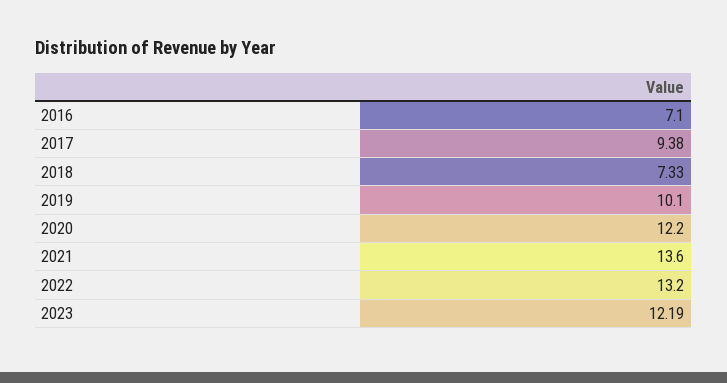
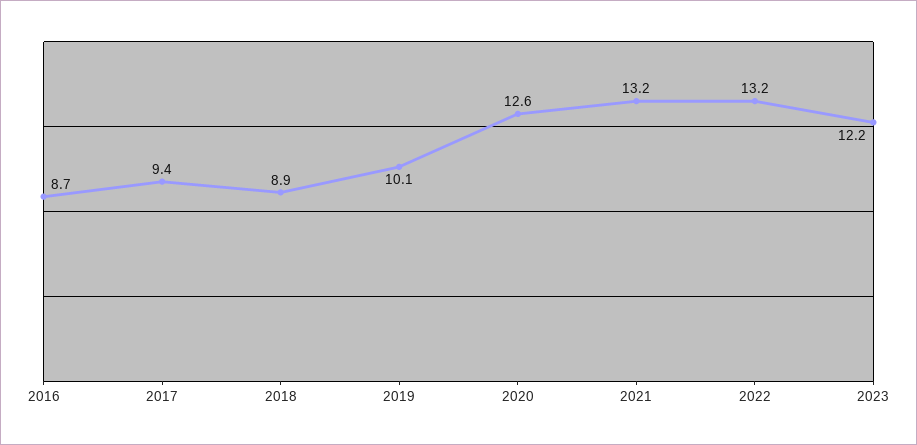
  {
-   "2016": 7.1,
+   "2016": 8.7,
    "2017": 9.38,
-   "2018": 7.33,
+   "2018": 8.9,
    "2019": 10.1,
-   "2020": 12.2,
+   "2020": 12.6,
-   "2021": 13.6,
+   "2021": 13.2,
    "2022": 13.2,
    "2023": 12.19
  }

